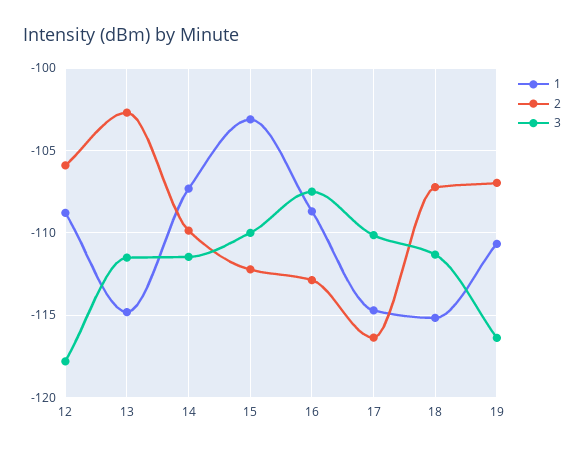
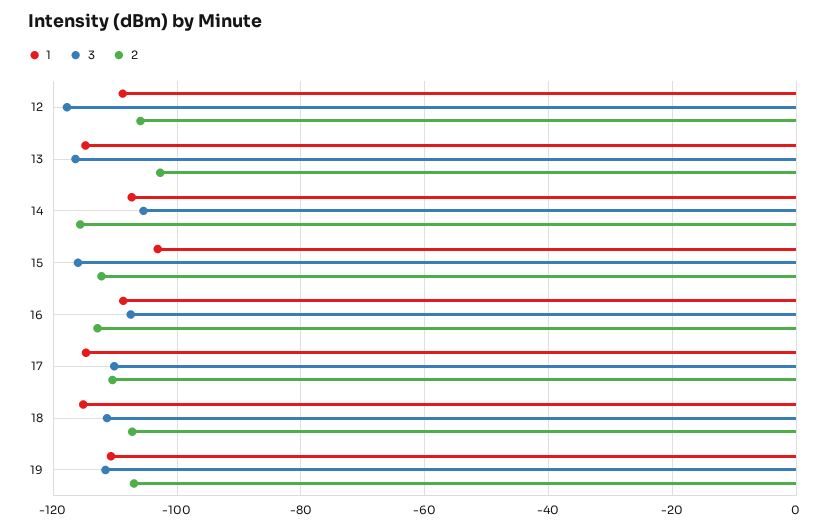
  {
    "1": {
      "12": -109,
      "13": -115,
      "14": -107.5,
      "15": -103,
      "16": -108.5,
      "17": -114.5,
      "18": -115,
      "19": -110.5
    },
    "2": {
      "12": -106,
      "13": -102.5,
-     "14": -110,
+     "14": -116,
      "15": -112,
      "16": -113,
-     "17": -116.5,
+     "17": -110,
      "18": -107,
      "19": -107
    },
    "3": {
      "12": -118,
-     "13": -111.5,
+     "13": -116,
-     "14": -111.5,
+     "14": -106,
-     "15": -110,
+     "15": -116,
      "16": -107.5,
      "17": -110,
      "18": -111.5,
-     "19": -116.5
+     "19": -112
    }
  }

